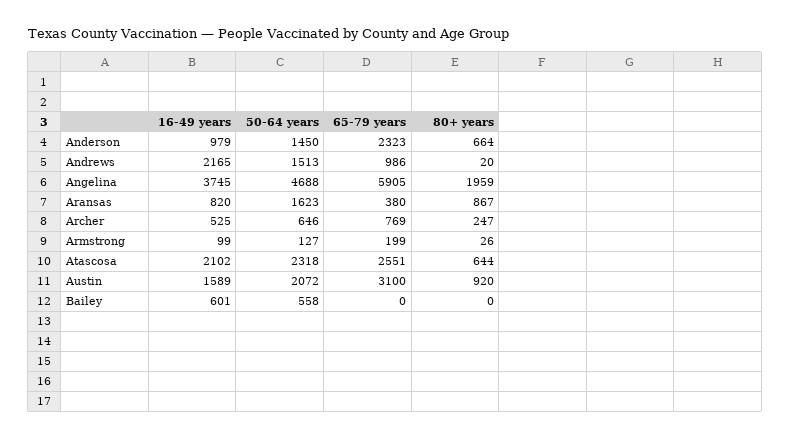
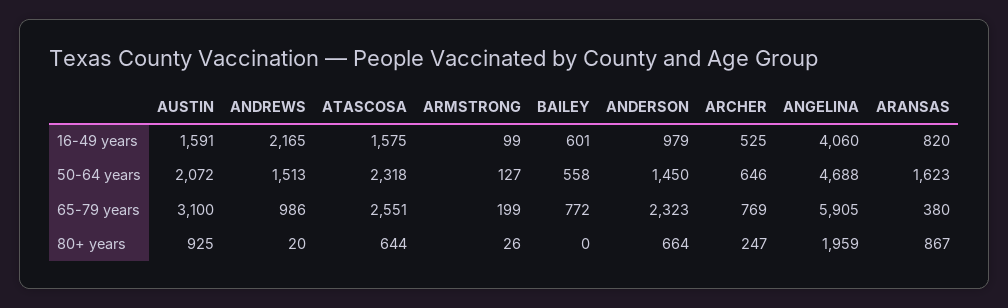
  {
    "16-49 years": {
      "Anderson": 979,
      "Andrews": 2165,
-     "Angelina": 3745,
+     "Angelina": 4060,
      "Aransas": 820,
      "Archer": 525,
      "Armstrong": 99,
-     "Atascosa": 2102,
+     "Atascosa": 1575,
-     "Austin": 1589,
+     "Austin": 1591,
      "Bailey": 601
    },
    "50-64 years": {
      "Anderson": 1450,
      "Andrews": 1513,
      "Angelina": 4688,
      "Aransas": 1623,
      "Archer": 646,
      "Armstrong": 127,
      "Atascosa": 2318,
      "Austin": 2072,
      "Bailey": 558
    },
    "65-79 years": {
      "Anderson": 2323,
      "Andrews": 986,
      "Angelina": 5905,
      "Aransas": 380,
      "Archer": 769,
      "Armstrong": 199,
      "Atascosa": 2551,
      "Austin": 3100,
-     "Bailey": 0
+     "Bailey": 772
    },
    "80+ years": {
      "Anderson": 664,
      "Andrews": 20,
      "Angelina": 1959,
      "Aransas": 867,
      "Archer": 247,
      "Armstrong": 26,
      "Atascosa": 644,
-     "Austin": 920,
+     "Austin": 925,
      "Bailey": 0
    }
  }

